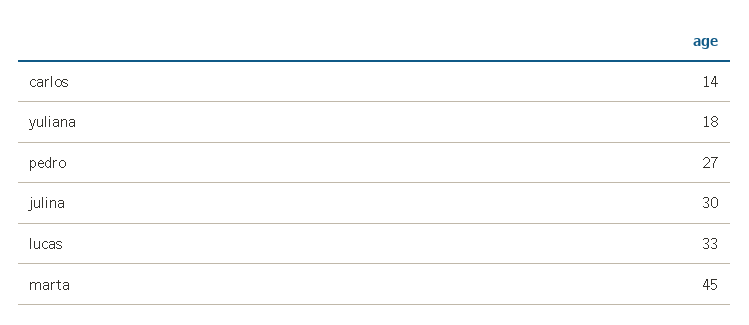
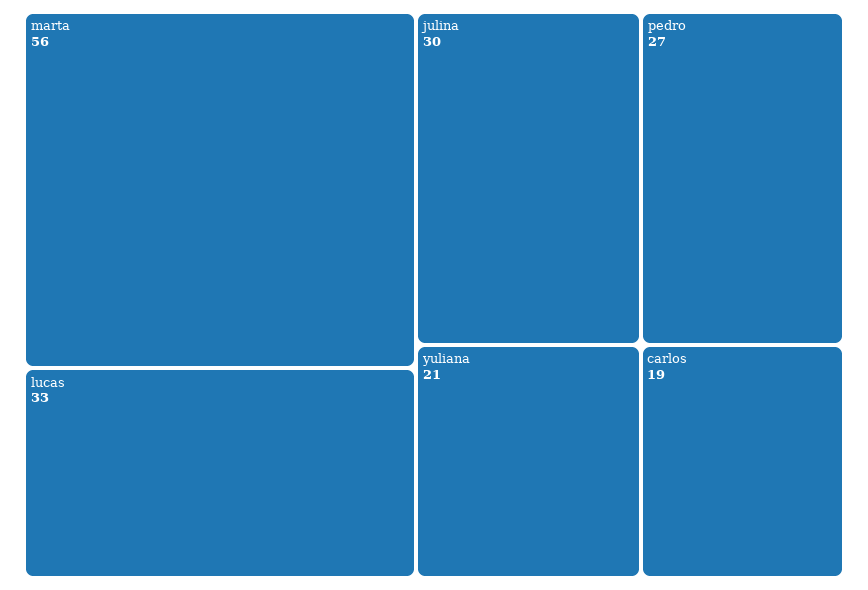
  {
-   "carlos": 14,
+   "carlos": 19,
-   "yuliana": 18,
+   "yuliana": 21,
    "pedro": 27,
    "julina": 30,
    "lucas": 33,
-   "marta": 45
+   "marta": 56
  }

